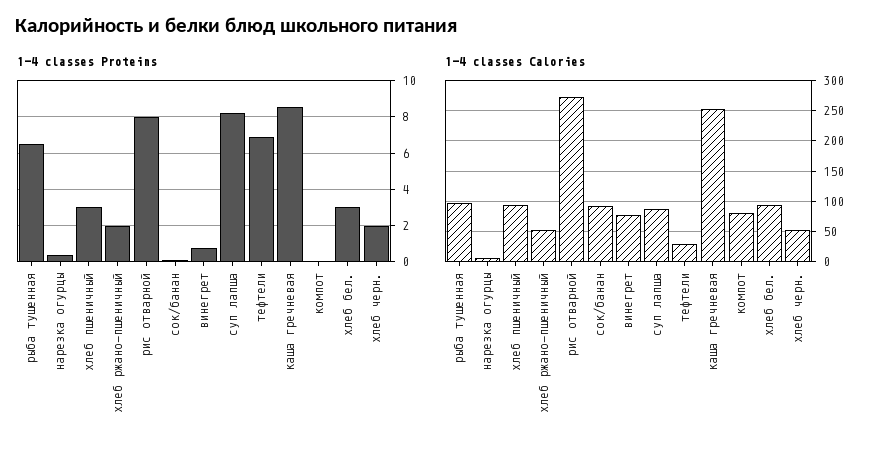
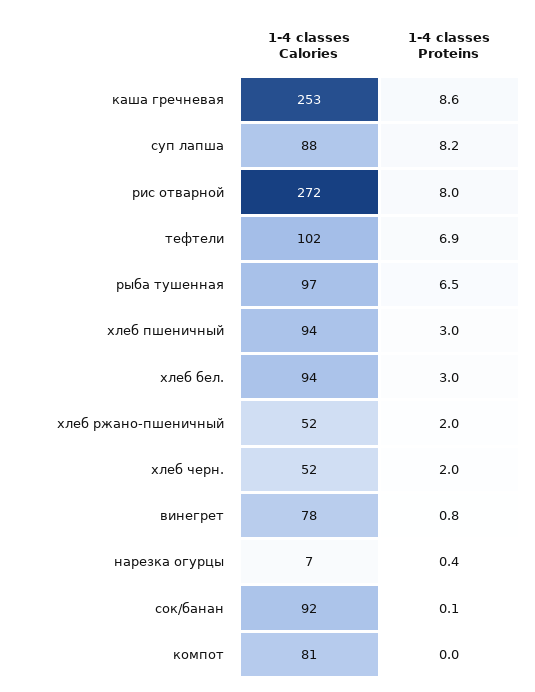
  {
    "1-4 classes Proteins": {
      "рыба тушенная": 6.5,
      "нарезка огурцы": 0.4,
      "хлеб пшеничный": 3,
      "хлеб ржано-пшеничный": 2,
      "рис отварной": 8,
      "сок/банан": 0.1,
      "винегрет": 0.8,
      "суп лапша": 8.2,
      "тефтели": 6.9,
      "каша гречневая": 8.6,
      "компот": 0,
      "хлеб бел.": 3,
      "хлеб черн.": 2
    },
    "1-4 classes Calories": {
      "рыба тушенная": 97,
      "нарезка огурцы": 7,
      "хлеб пшеничный": 94,
      "хлеб ржано-пшеничный": 52,
      "рис отварной": 272,
      "сок/банан": 92,
      "винегрет": 78,
      "суп лапша": 88,
-     "тефтели": 30,
+     "тефтели": 102,
      "каша гречневая": 253,
      "компот": 81,
      "хлеб бел.": 94,
      "хлеб черн.": 52
    }
  }

